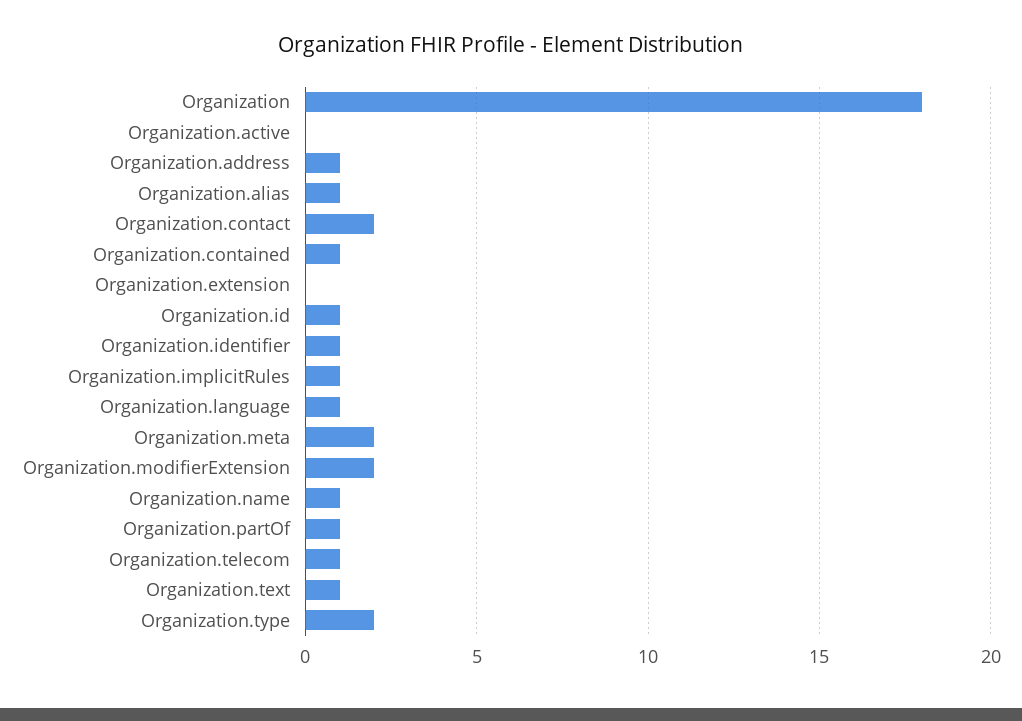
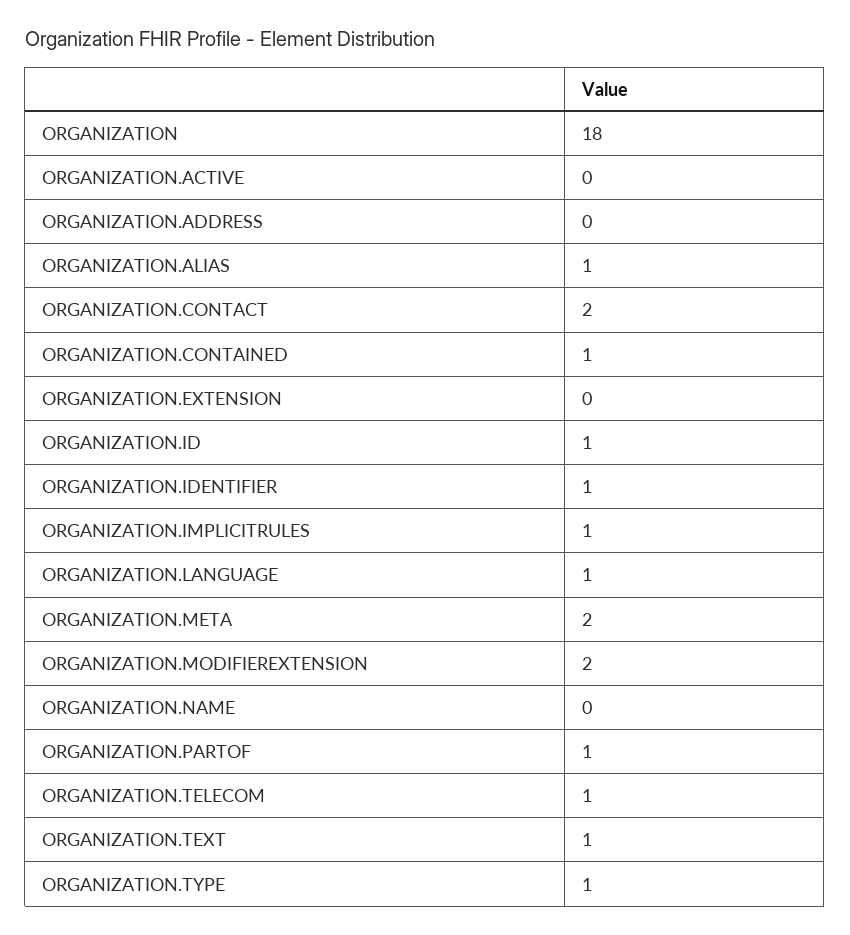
  {
    "Organization": 18,
    "Organization.active": 0,
-   "Organization.address": 1,
+   "Organization.address": 0,
    "Organization.alias": 1,
    "Organization.contact": 2,
    "Organization.contained": 1,
    "Organization.extension": 0,
    "Organization.id": 1,
    "Organization.identifier": 1,
    "Organization.implicitRules": 1,
    "Organization.language": 1,
    "Organization.meta": 2,
    "Organization.modifierExtension": 2,
-   "Organization.name": 1,
+   "Organization.name": 0,
    "Organization.partOf": 1,
    "Organization.telecom": 1,
    "Organization.text": 1,
-   "Organization.type": 2
+   "Organization.type": 1
  }

